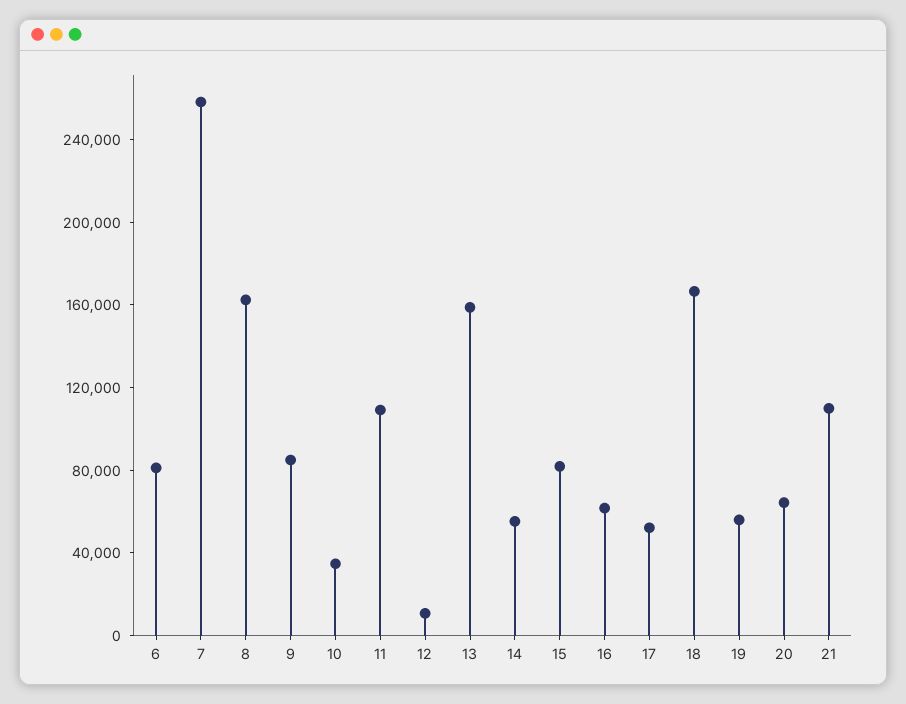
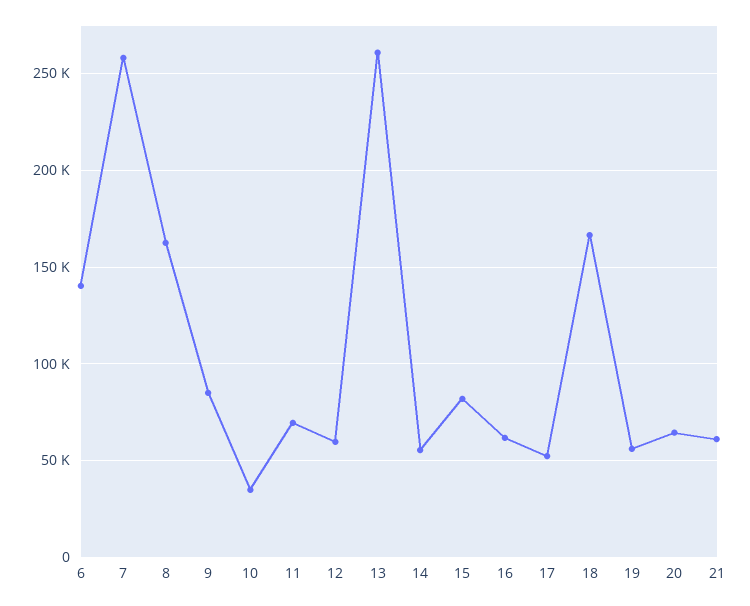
  {
-   "6": 80000,
+   "6": 140000,
    "7": 260000,
    "8": 165000,
    "9": 85000,
    "10": 35000,
-   "11": 110000,
+   "11": 70000,
-   "12": 10000,
+   "12": 60000,
-   "13": 160000,
+   "13": 260000,
    "14": 55000,
    "15": 80000,
    "16": 60000,
    "17": 50000,
    "18": 165000,
    "19": 55000,
    "20": 65000,
-   "21": 110000
+   "21": 60000
  }

